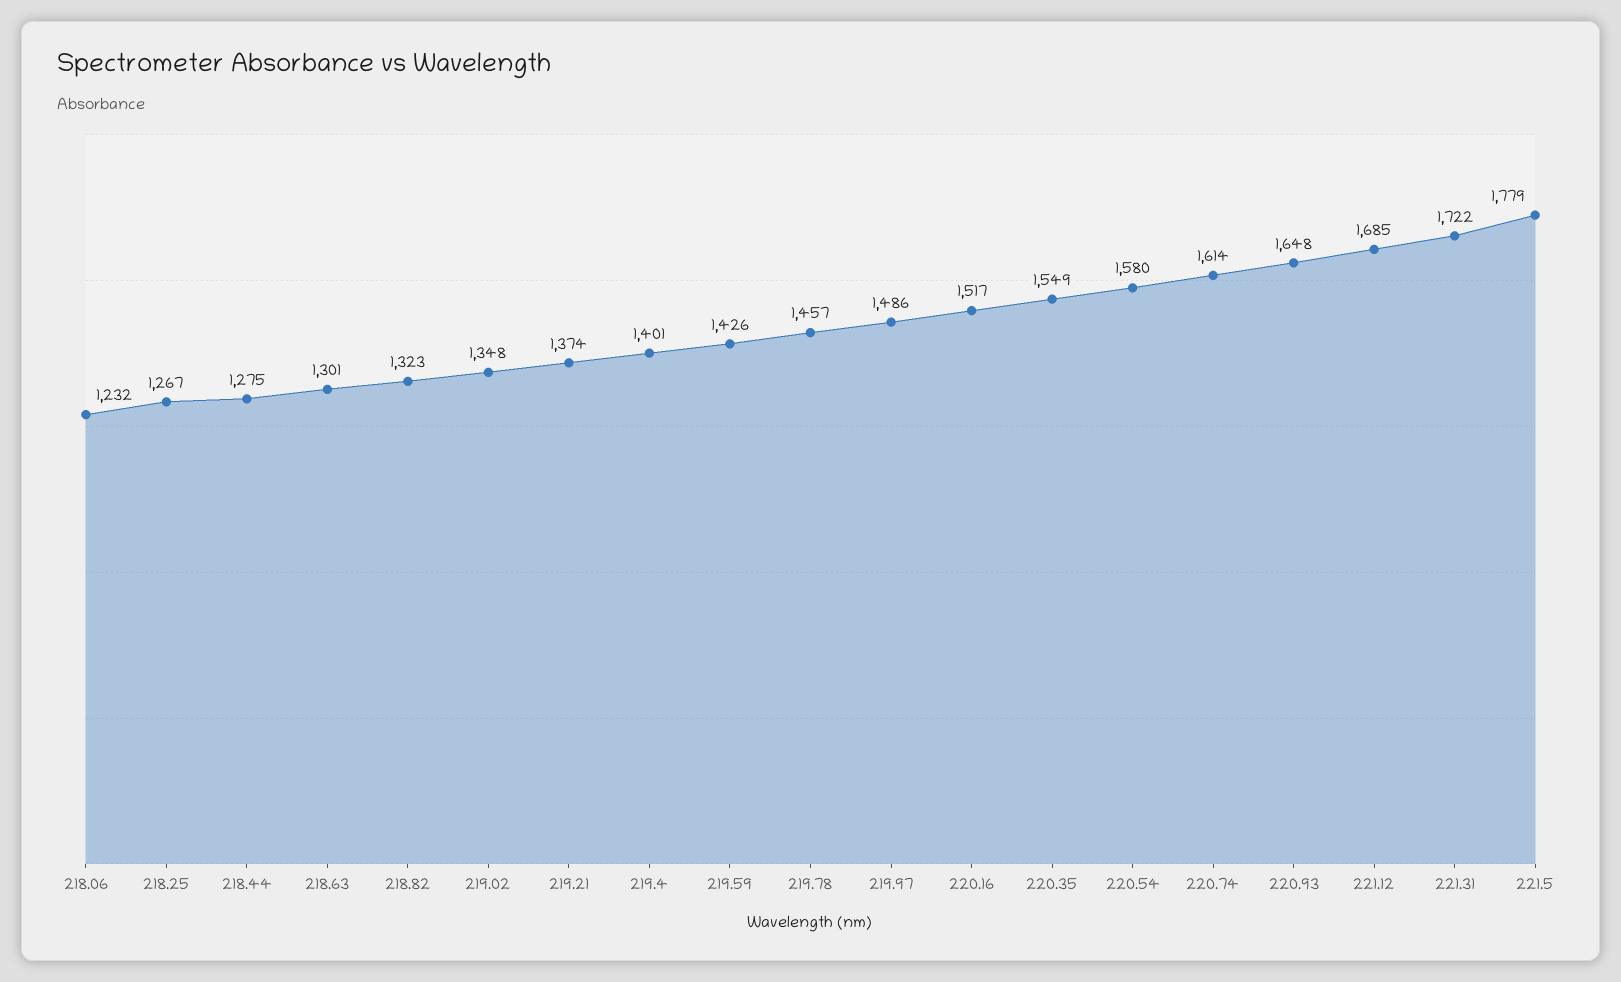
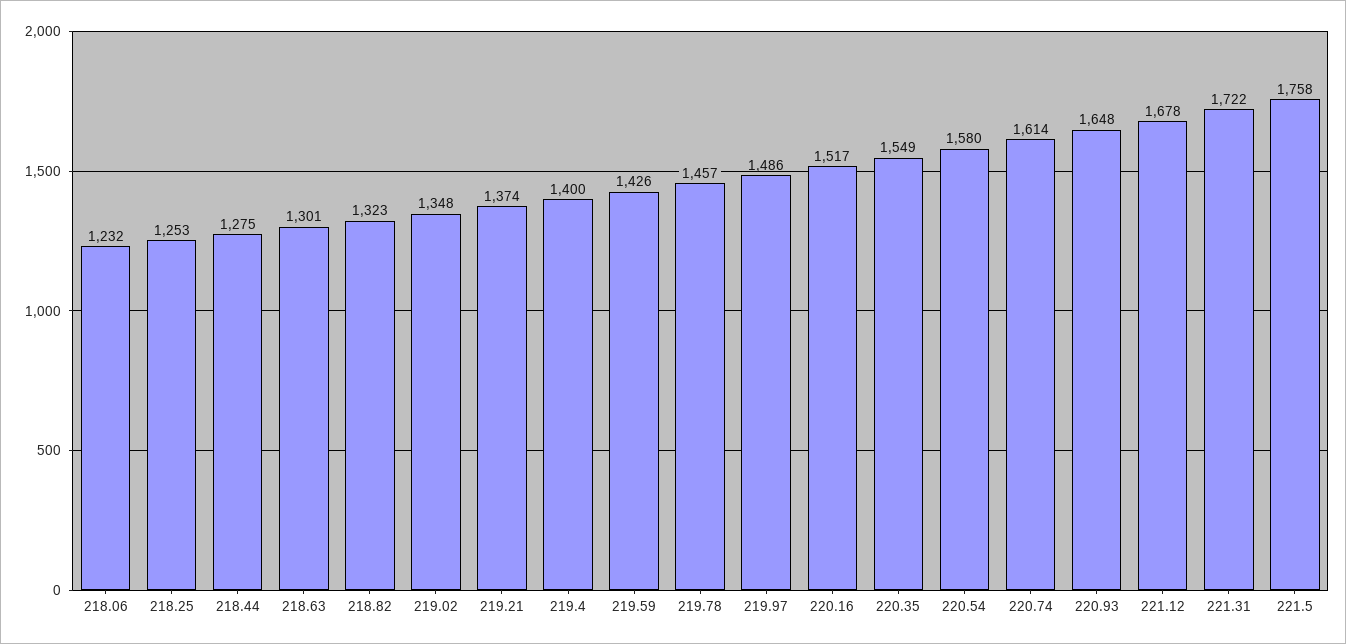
  {
    "218.06": 1232,
-   "218.25": 1267,
+   "218.25": 1253,
    "218.44": 1275,
    "218.63": 1301,
    "218.82": 1323,
    "219.02": 1348,
    "219.21": 1374,
-   "219.4": 1401,
+   "219.4": 1400,
    "219.59": 1426,
    "219.78": 1457,
    "219.97": 1486,
    "220.16": 1517,
    "220.35": 1549,
    "220.54": 1580,
    "220.74": 1614,
    "220.93": 1648,
-   "221.12": 1685,
+   "221.12": 1678,
    "221.31": 1722,
-   "221.5": 1779
+   "221.5": 1758
  }

